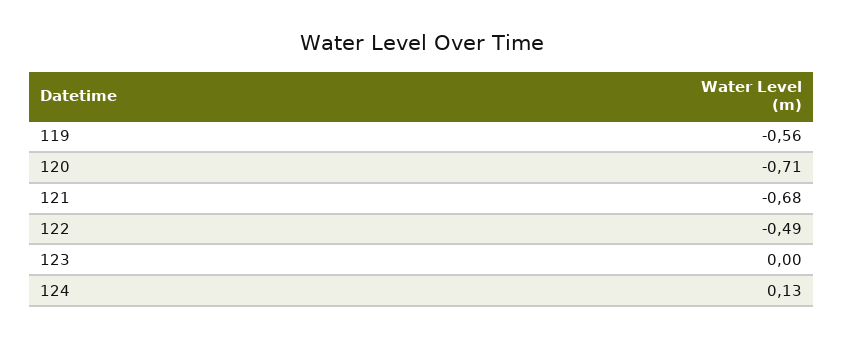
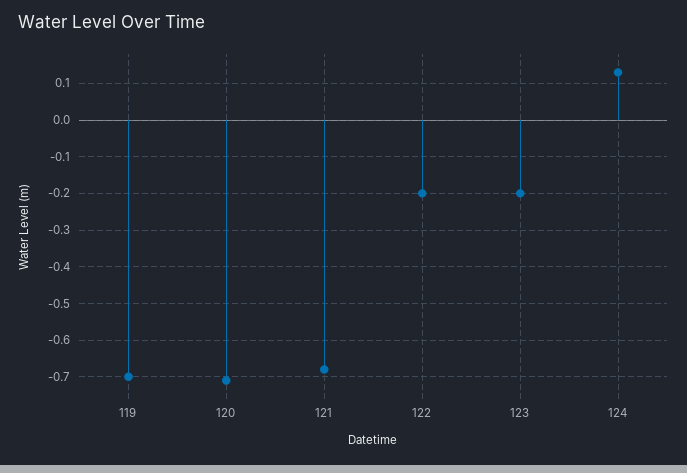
  {
-   "119": -0.56,
+   "119": -0.7,
    "120": -0.71,
    "121": -0.68,
-   "122": -0.49,
+   "122": -0.2,
-   "123": 0,
+   "123": -0.2,
    "124": 0.13
  }

